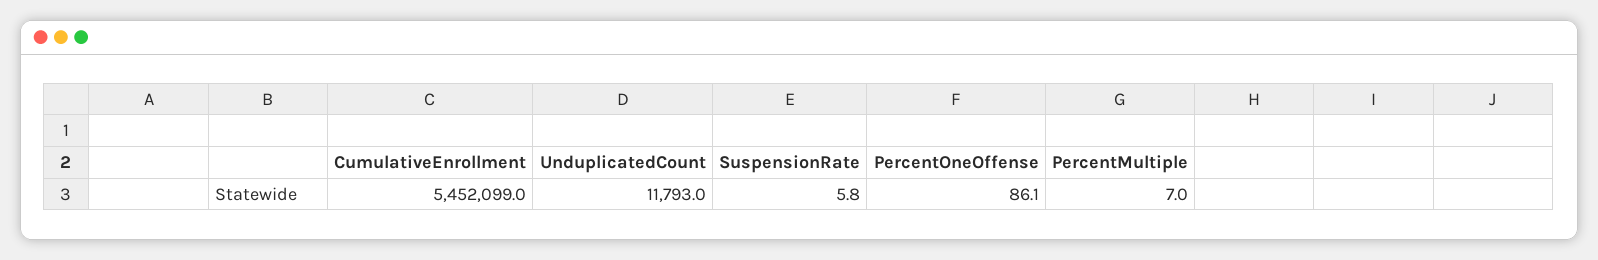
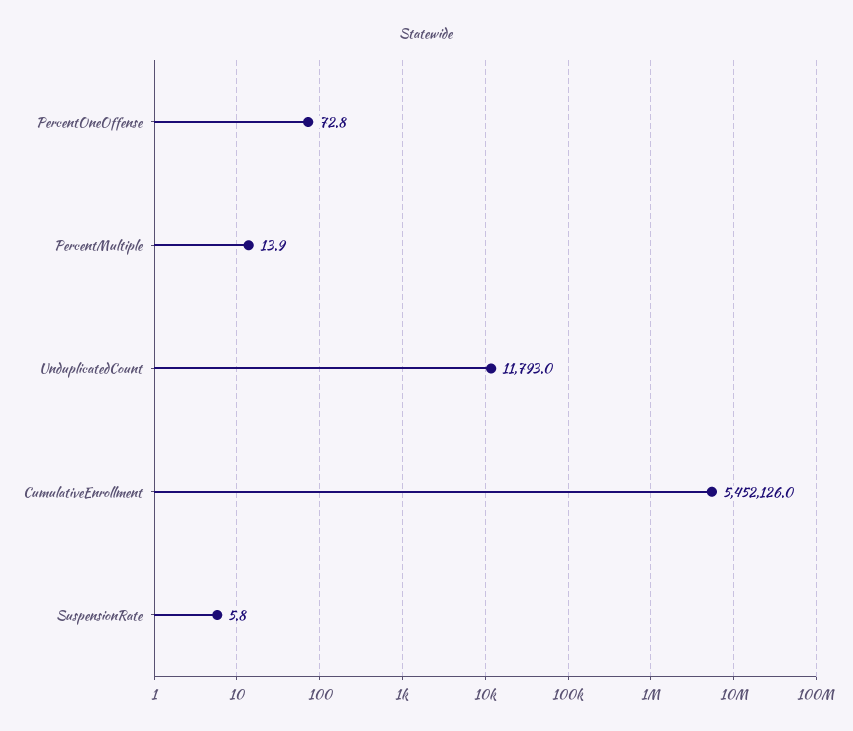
  {
-   "CumulativeEnrollment": 5452099,
+   "CumulativeEnrollment": 5452126,
    "UnduplicatedCount": 11793,
    "SuspensionRate": 5.8,
-   "PercentOneOffense": 86.1,
+   "PercentOneOffense": 72.8,
-   "PercentMultiple": 7
+   "PercentMultiple": 13.9
  }

